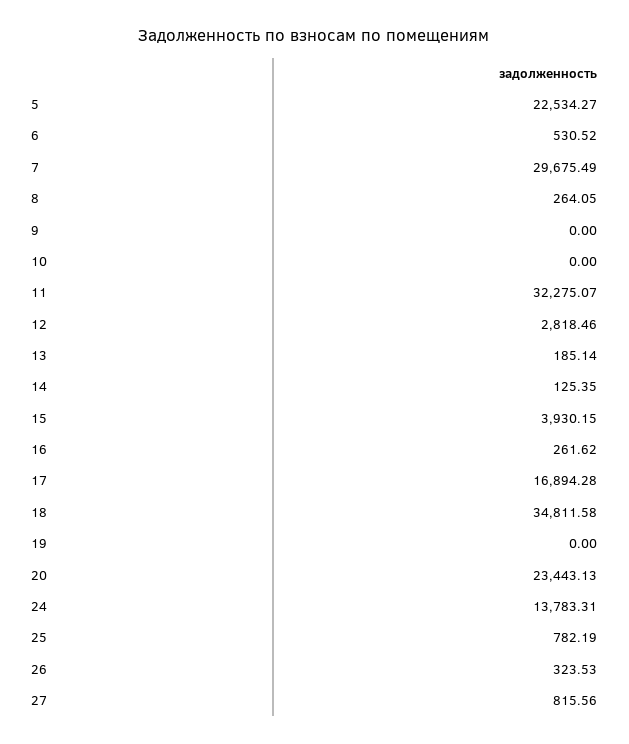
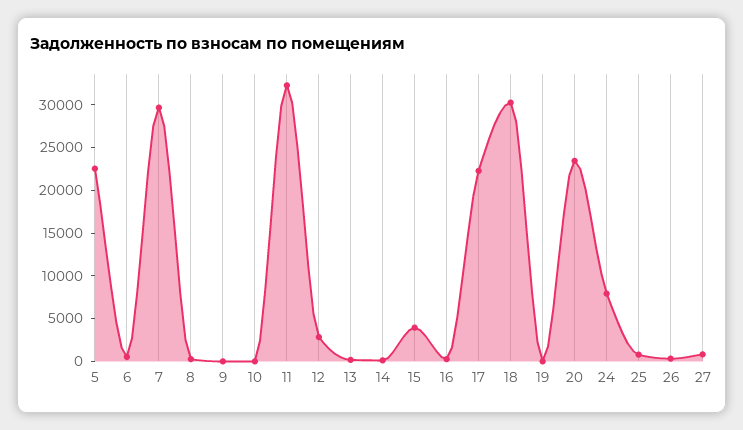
  {
    "5": 22534.27,
    "6": 530.52,
    "7": 29675.49,
    "8": 264.05,
    "9": 0,
    "10": 0,
    "11": 32275.07,
    "12": 2818.46,
    "13": 185.14,
    "14": 125.35,
    "15": 3930.15,
    "16": 261.62,
-   "17": 16894.28,
+   "17": 22000,
-   "18": 34811.58,
+   "18": 30000,
    "19": 0,
    "20": 23443.13,
-   "24": 13783.31,
+   "24": 8000,
    "25": 782.19,
    "26": 323.53,
    "27": 815.56
  }

